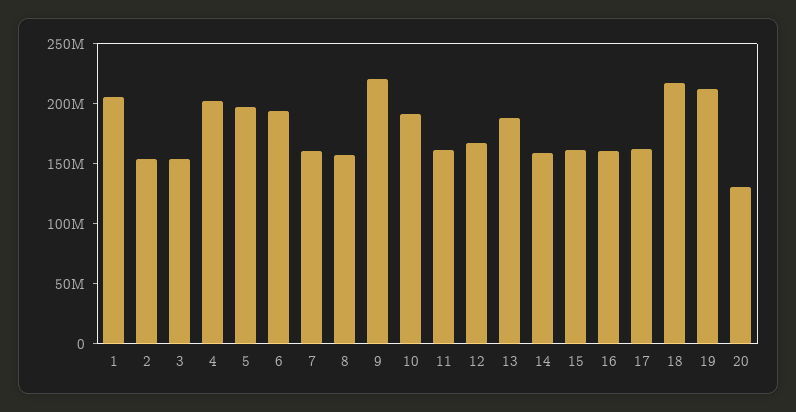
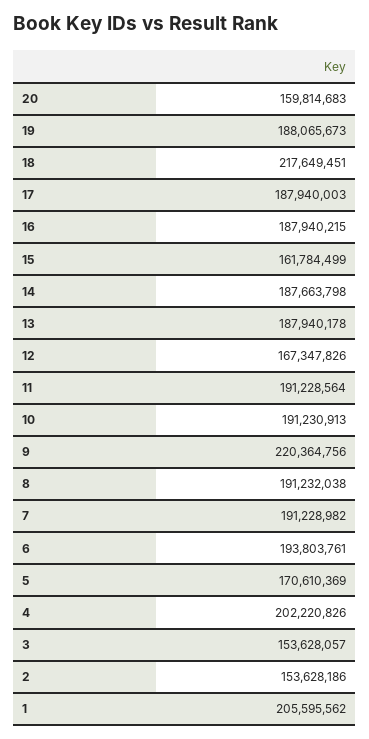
  {
    "1": 205595562,
    "2": 153628186,
    "3": 153628057,
    "4": 202220826,
-   "5": 200000000,
+   "5": 170610369,
    "6": 193803761,
-   "7": 160000000,
+   "7": 191228982,
-   "8": 160000000,
+   "8": 191232038,
    "9": 220364756,
    "10": 191230913,
-   "11": 160000000,
+   "11": 191228564,
    "12": 167347826,
    "13": 187940178,
-   "14": 160000000,
+   "14": 187663798,
    "15": 161784499,
-   "16": 160000000,
+   "16": 187940215,
-   "17": 160000000,
+   "17": 187940003,
    "18": 217649451,
-   "19": 210000000,
+   "19": 188065673,
-   "20": 130000000
+   "20": 159814683
  }

